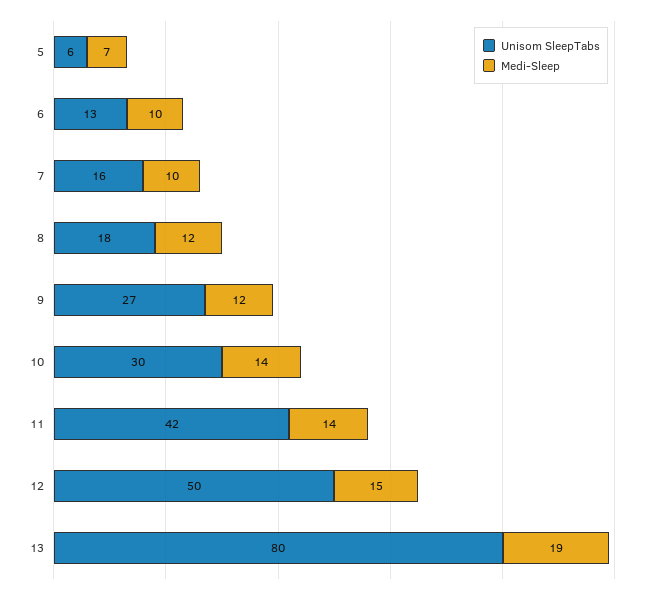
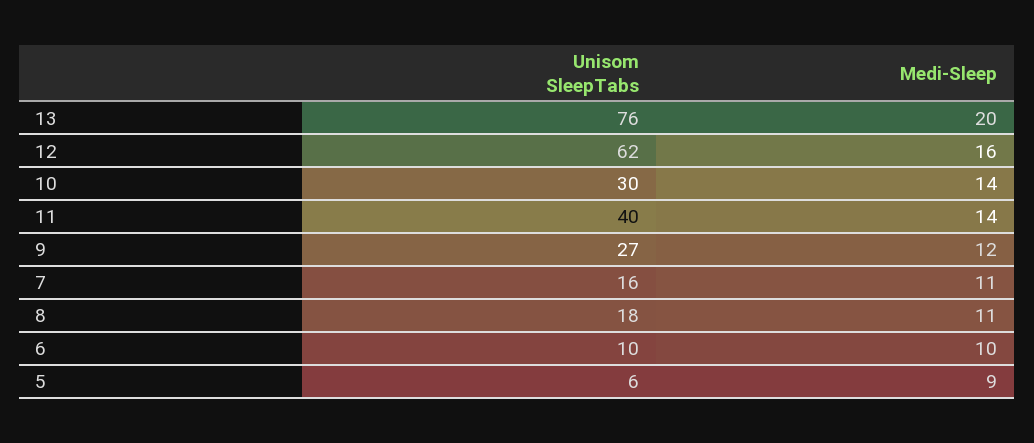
  {
    "Unisom SleepTabs": {
      "5": 6,
-     "6": 13,
+     "6": 10,
      "7": 16,
      "8": 18,
      "9": 27,
      "10": 30,
-     "11": 42,
+     "11": 40,
-     "12": 50,
+     "12": 62,
-     "13": 80
+     "13": 76
    },
    "Medi-Sleep": {
-     "5": 7,
+     "5": 9,
      "6": 10,
-     "7": 10,
+     "7": 11,
-     "8": 12,
+     "8": 11,
      "9": 12,
      "10": 14,
      "11": 14,
-     "12": 15,
+     "12": 16,
-     "13": 19
+     "13": 20
    }
  }

